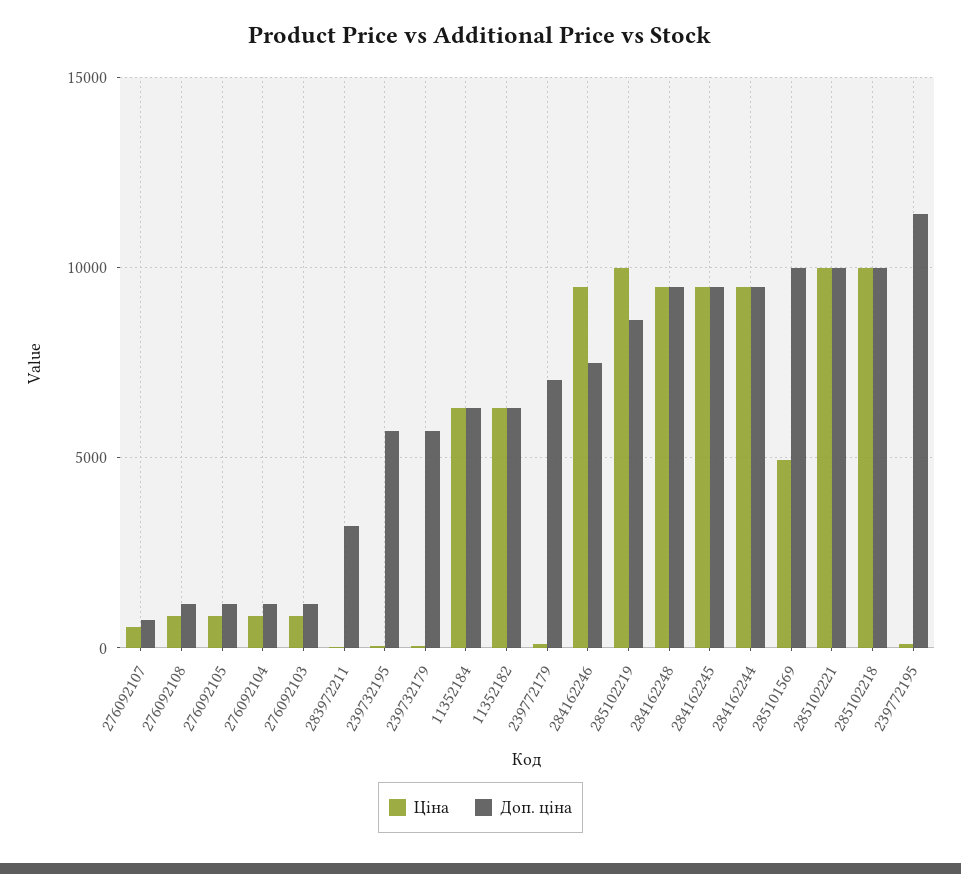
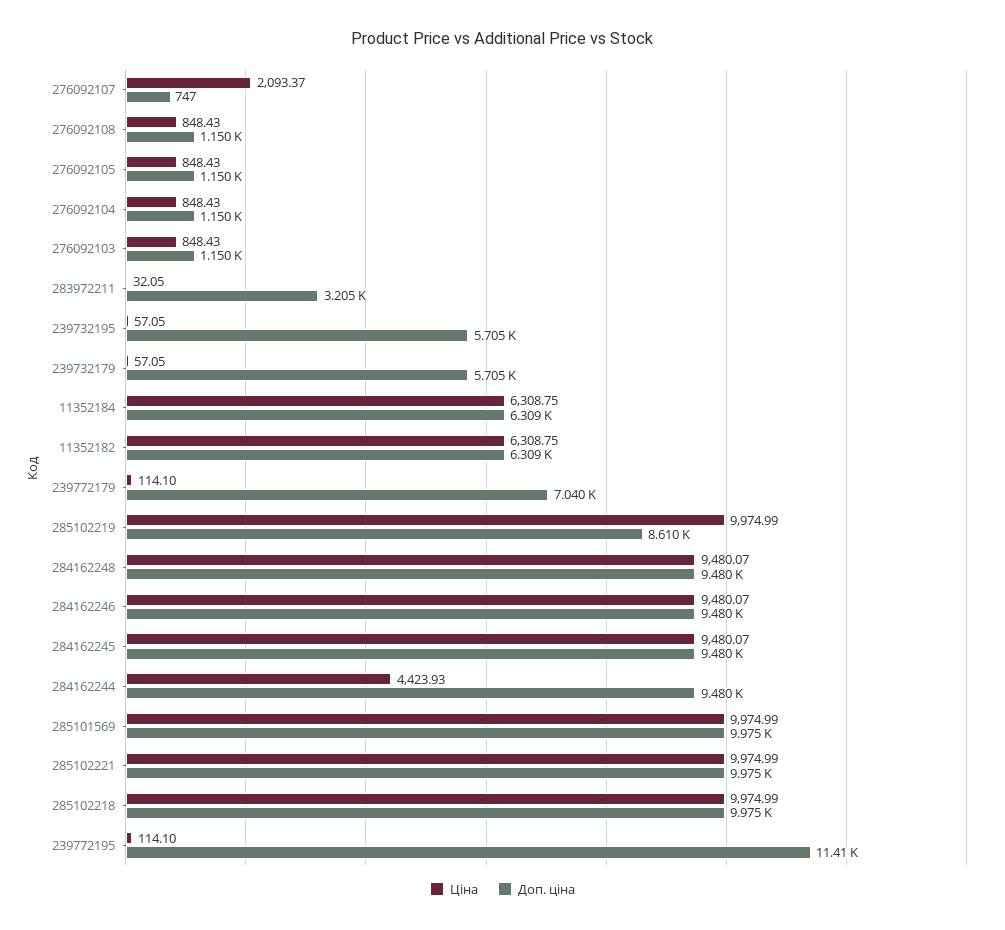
  {
    "Ціна": {
-     "276092107": 500,
+     "276092107": 2093.37,
      "276092108": 848.43,
      "276092105": 848.43,
      "276092104": 848.43,
      "276092103": 848.43,
      "283972211": 32.05,
      "239732195": 57.05,
      "239732179": 57.05,
      "11352184": 6308.75,
      "11352182": 6308.75,
      "239772179": 114.1,
      "284162246": 9480.07,
      "285102219": 9974.99,
      "284162248": 9480.07,
      "284162245": 9480.07,
-     "284162244": 9500,
+     "284162244": 4423.93,
-     "285101569": 5000,
+     "285101569": 9974.99,
      "285102221": 9974.99,
      "285102218": 9974.99,
      "239772195": 114.1
    },
    "Доп. ціна": {
      "276092107": 747,
      "276092108": 1150,
      "276092105": 1150,
      "276092104": 1150,
      "276092103": 1150,
      "283972211": 3205,
      "239732195": 5705,
      "239732179": 5705,
      "11352184": 6309,
      "11352182": 6309,
      "239772179": 7040,
-     "284162246": 7500,
+     "284162246": 9480,
      "285102219": 8610,
      "284162248": 9480,
      "284162245": 9480,
      "284162244": 9480,
      "285101569": 9975,
      "285102221": 9975,
      "285102218": 9975,
      "239772195": 11410
    }
  }

